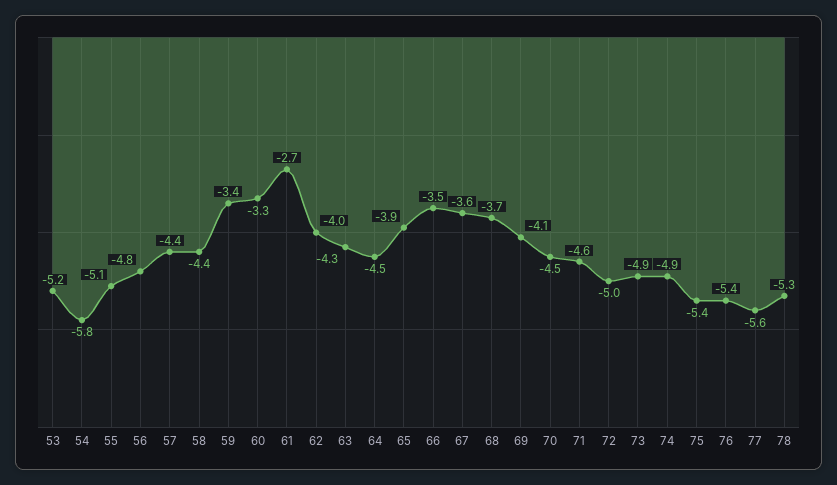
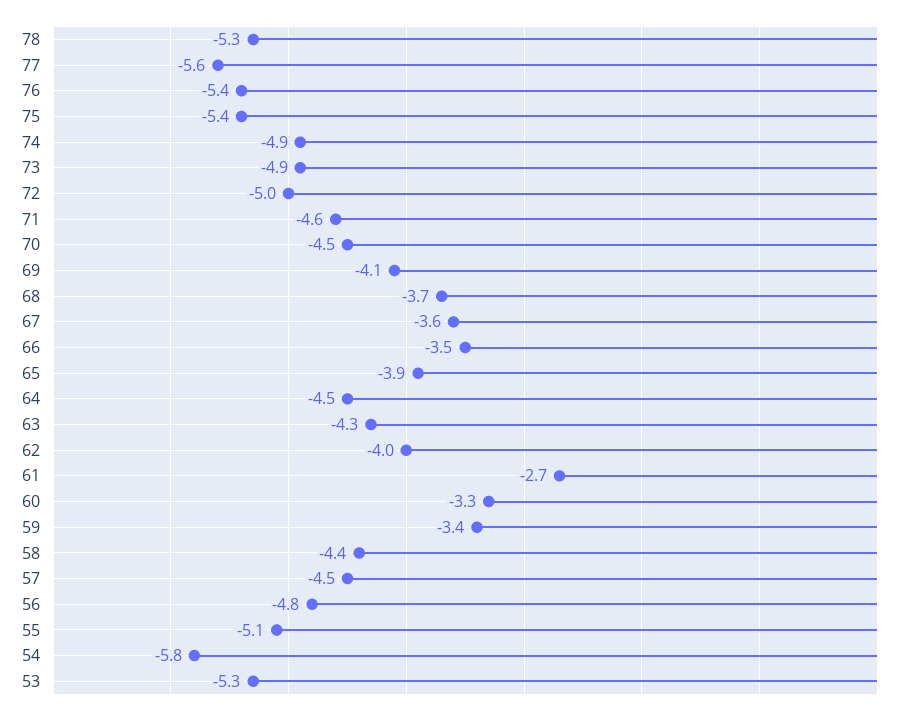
  {
-   "53": -5.2,
+   "53": -5.3,
    "54": -5.8,
    "55": -5.1,
    "56": -4.8,
-   "57": -4.4,
+   "57": -4.5,
    "58": -4.4,
    "59": -3.4,
    "60": -3.3,
    "61": -2.7,
    "62": -4,
    "63": -4.3,
    "64": -4.5,
    "65": -3.9,
    "66": -3.5,
    "67": -3.6,
    "68": -3.7,
    "69": -4.1,
    "70": -4.5,
    "71": -4.6,
    "72": -5,
    "73": -4.9,
    "74": -4.9,
    "75": -5.4,
    "76": -5.4,
    "77": -5.6,
    "78": -5.3
  }

